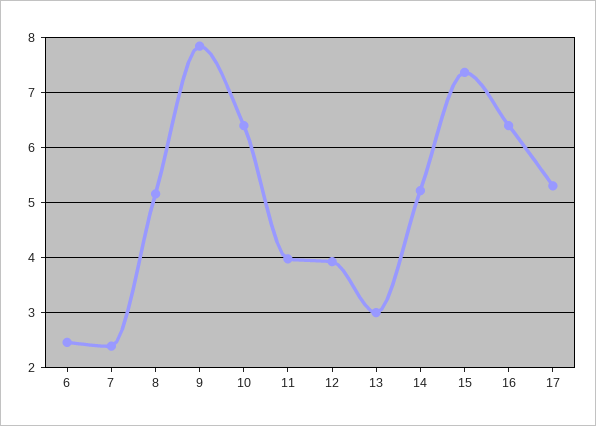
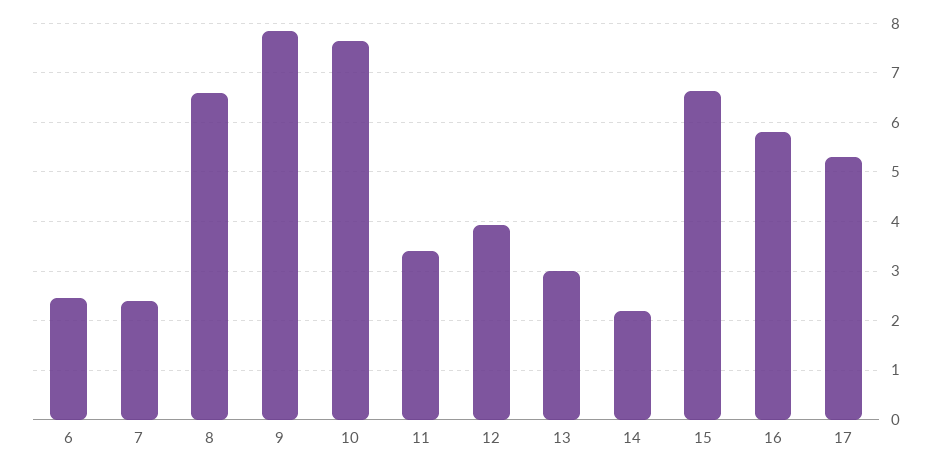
  {
    "6": 2.4,
    "7": 2.4,
-   "8": 5.2,
+   "8": 6.6,
    "9": 7.8,
-   "10": 6.4,
+   "10": 7.6,
-   "11": 4,
+   "11": 3.4,
    "12": 4,
    "13": 3,
-   "14": 5.2,
+   "14": 2.2,
-   "15": 7.4,
+   "15": 6.6,
-   "16": 6.4,
+   "16": 5.8,
    "17": 5.4
  }

